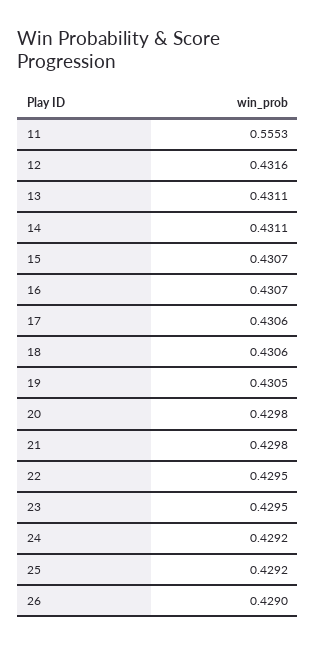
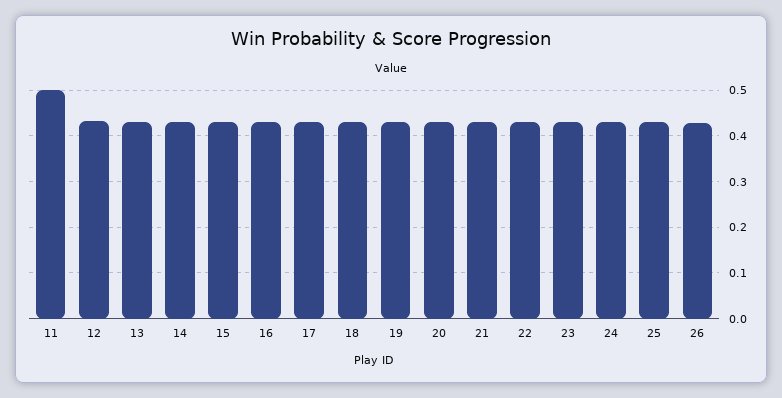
  {
-   "11": 0.5553,
+   "11": 0.5,
    "12": 0.4316,
    "13": 0.4311,
    "14": 0.4311,
    "15": 0.4307,
    "16": 0.4307,
    "17": 0.4306,
    "18": 0.4306,
    "19": 0.4305,
    "20": 0.4298,
    "21": 0.4298,
    "22": 0.4295,
    "23": 0.4295,
    "24": 0.4292,
    "25": 0.4292,
    "26": 0.429
  }

